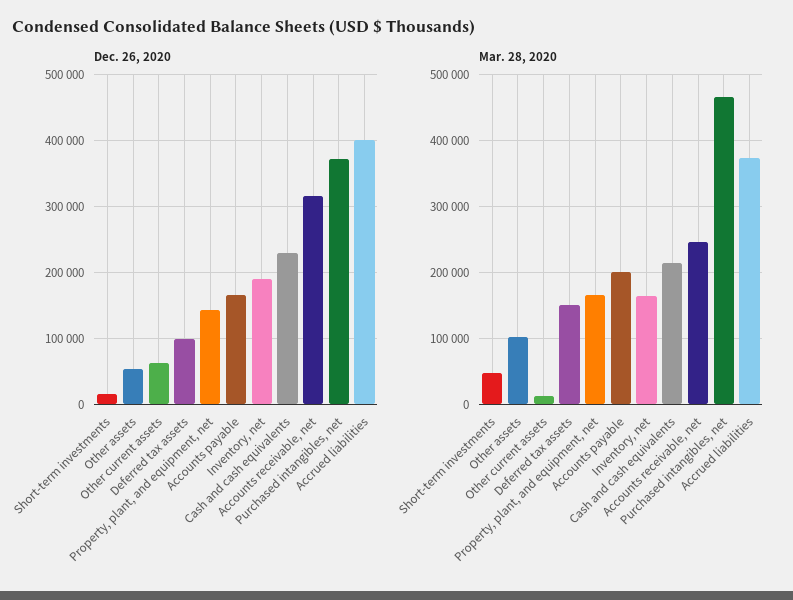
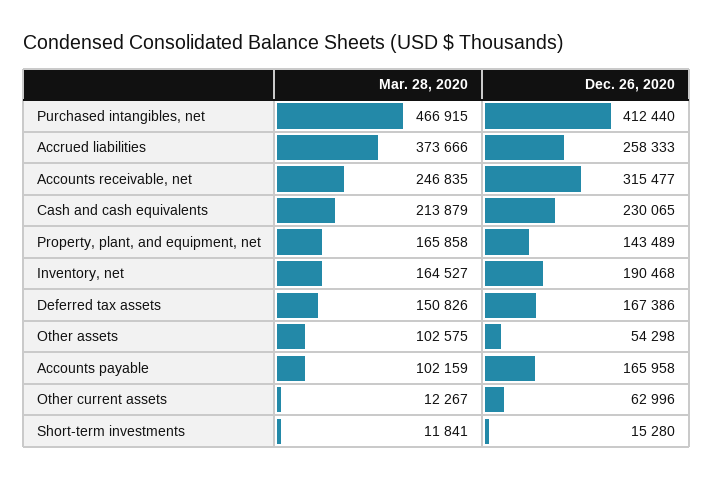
  {
    "Dec. 26, 2020": {
      "Short-term investments": 15280,
      "Other assets": 54298,
      "Other current assets": 62996,
-     "Deferred tax assets": 100000,
+     "Deferred tax assets": 167386,
      "Property, plant, and equipment, net": 143489,
      "Accounts payable": 165958,
      "Inventory, net": 190468,
      "Cash and cash equivalents": 230065,
      "Accounts receivable, net": 315477,
-     "Purchased intangibles, net": 370000,
+     "Purchased intangibles, net": 412440,
-     "Accrued liabilities": 400000
+     "Accrued liabilities": 258333
    },
    "Mar. 28, 2020": {
-     "Short-term investments": 50000,
+     "Short-term investments": 11841,
      "Other assets": 102575,
      "Other current assets": 12267,
      "Deferred tax assets": 150826,
      "Property, plant, and equipment, net": 165858,
-     "Accounts payable": 200000,
+     "Accounts payable": 102159,
      "Inventory, net": 164527,
      "Cash and cash equivalents": 213879,
      "Accounts receivable, net": 246835,
      "Purchased intangibles, net": 466915,
      "Accrued liabilities": 373666
    }
  }

